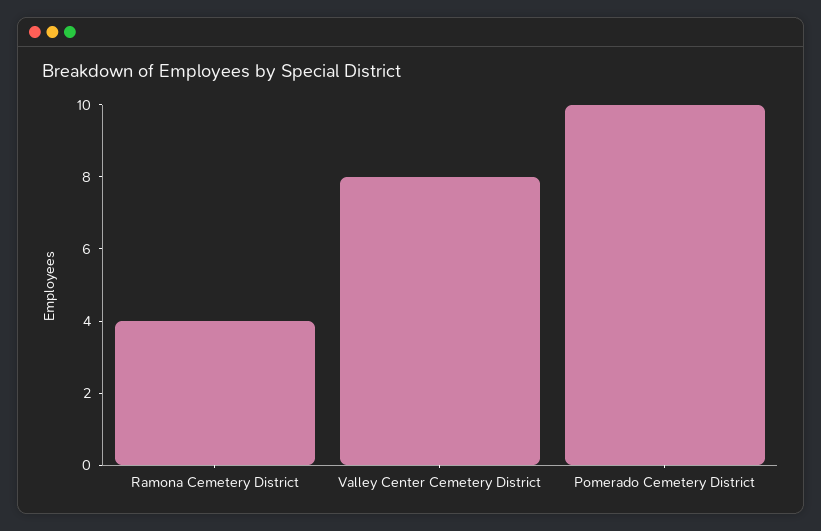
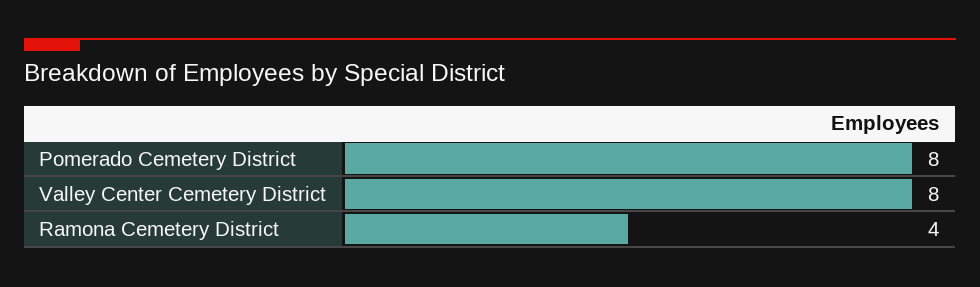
  {
    "Ramona Cemetery District": 4,
    "Valley Center Cemetery District": 8,
-   "Pomerado Cemetery District": 10
+   "Pomerado Cemetery District": 8
  }

